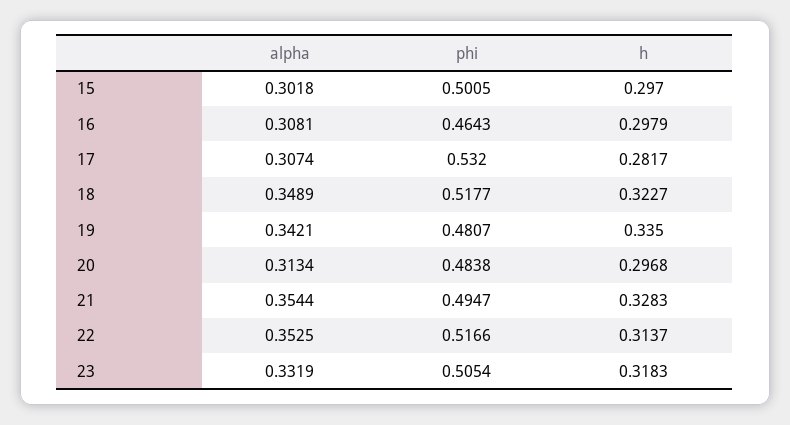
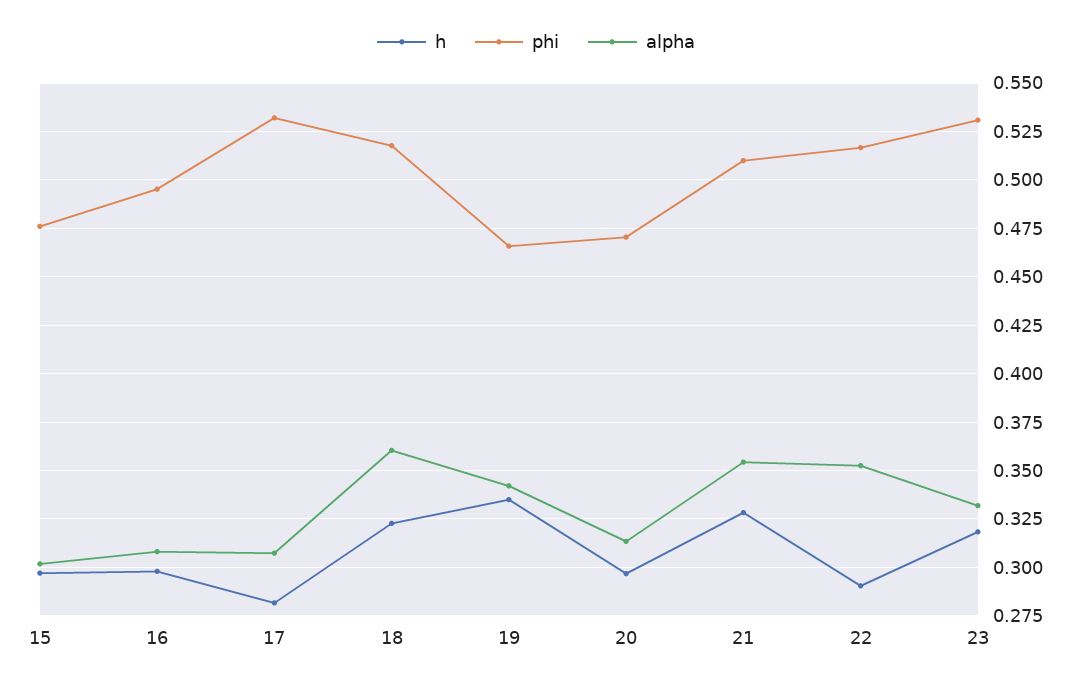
  {
    "alpha": {
      "15": 0.3018,
      "16": 0.3081,
      "17": 0.3074,
-     "18": 0.3489,
+     "18": 0.36,
      "19": 0.3421,
      "20": 0.3134,
      "21": 0.3544,
      "22": 0.3525,
      "23": 0.3319
    },
    "phi": {
-     "15": 0.5005,
+     "15": 0.475,
-     "16": 0.4643,
+     "16": 0.495,
      "17": 0.532,
      "18": 0.5177,
-     "19": 0.4807,
+     "19": 0.465,
-     "20": 0.4838,
+     "20": 0.47,
-     "21": 0.4947,
+     "21": 0.51,
      "22": 0.5166,
-     "23": 0.5054
+     "23": 0.53
    },
    "h": {
      "15": 0.297,
      "16": 0.2979,
      "17": 0.2817,
      "18": 0.3227,
      "19": 0.335,
      "20": 0.2968,
      "21": 0.3283,
-     "22": 0.3137,
+     "22": 0.29,
      "23": 0.3183
    }
  }

